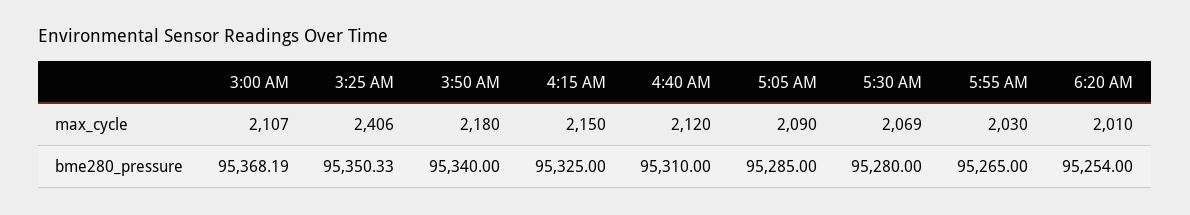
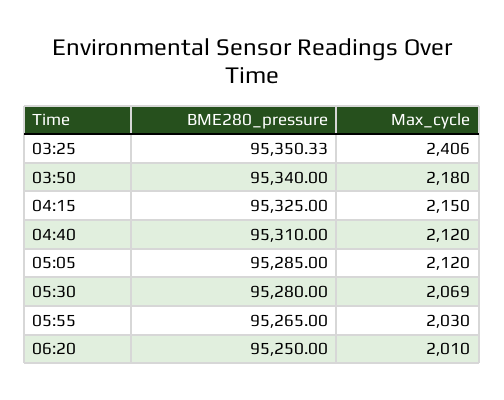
  {
-   "3:00 AM": {
-     "max_cycle": 2107,
-     "bme280_pressure": 95368.19
-   },
    "3:25 AM": {
      "max_cycle": 2406,
      "bme280_pressure": 95350.33
    },
    "3:50 AM": {
      "max_cycle": 2180,
      "bme280_pressure": 95340
    },
    "4:15 AM": {
      "max_cycle": 2150,
      "bme280_pressure": 95325
    },
    "4:40 AM": {
      "max_cycle": 2120,
      "bme280_pressure": 95310
    },
    "5:05 AM": {
-     "max_cycle": 2090,
+     "max_cycle": 2120,
      "bme280_pressure": 95285
    },
    "5:30 AM": {
      "max_cycle": 2069,
      "bme280_pressure": 95280
    },
    "5:55 AM": {
      "max_cycle": 2030,
      "bme280_pressure": 95265
    },
    "6:20 AM": {
      "max_cycle": 2010,
-     "bme280_pressure": 95254
+     "bme280_pressure": 95250
    }
  }

